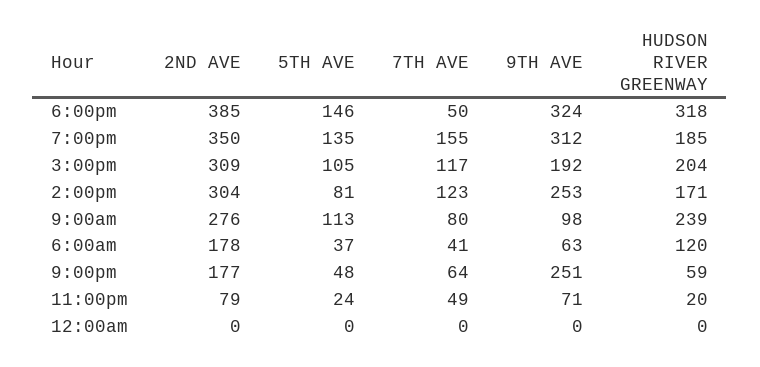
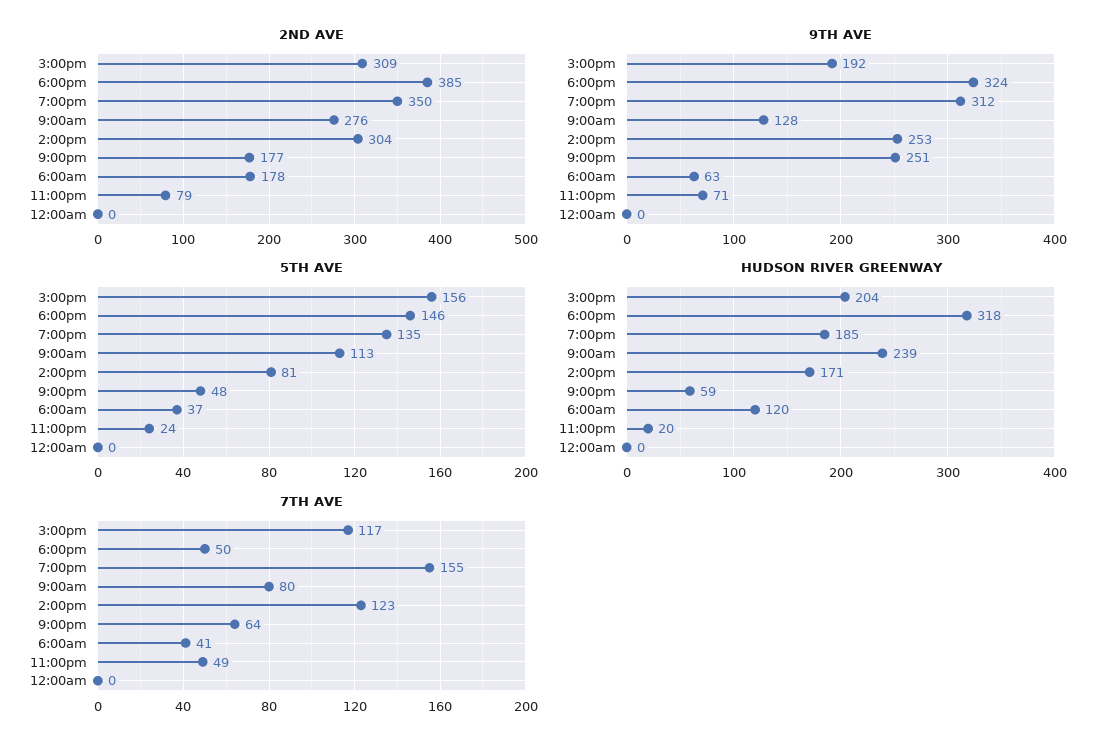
  {
    "2ND AVE": {
      "6:00pm": 385,
      "7:00pm": 350,
      "3:00pm": 309,
      "2:00pm": 304,
      "9:00am": 276,
      "6:00am": 178,
      "9:00pm": 177,
      "11:00pm": 79,
      "12:00am": 0
    },
    "5TH AVE": {
      "6:00pm": 146,
      "7:00pm": 135,
-     "3:00pm": 105,
+     "3:00pm": 156,
      "2:00pm": 81,
      "9:00am": 113,
      "6:00am": 37,
      "9:00pm": 48,
      "11:00pm": 24,
      "12:00am": 0
    },
    "7TH AVE": {
      "6:00pm": 50,
      "7:00pm": 155,
      "3:00pm": 117,
      "2:00pm": 123,
      "9:00am": 80,
      "6:00am": 41,
      "9:00pm": 64,
      "11:00pm": 49,
      "12:00am": 0
    },
    "9TH AVE": {
      "6:00pm": 324,
      "7:00pm": 312,
      "3:00pm": 192,
      "2:00pm": 253,
-     "9:00am": 98,
+     "9:00am": 128,
      "6:00am": 63,
      "9:00pm": 251,
      "11:00pm": 71,
      "12:00am": 0
    },
    "HUDSON RIVER GREENWAY": {
      "6:00pm": 318,
      "7:00pm": 185,
      "3:00pm": 204,
      "2:00pm": 171,
      "9:00am": 239,
      "6:00am": 120,
      "9:00pm": 59,
      "11:00pm": 20,
      "12:00am": 0
    }
  }

